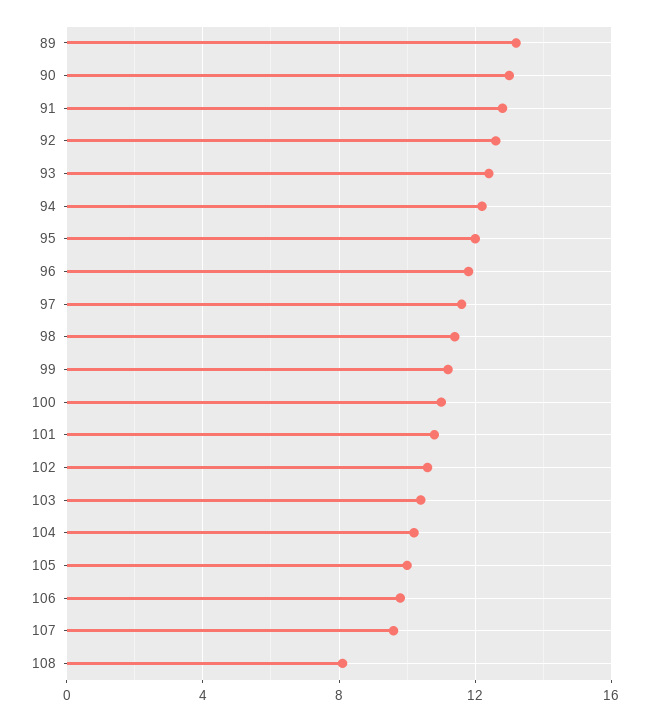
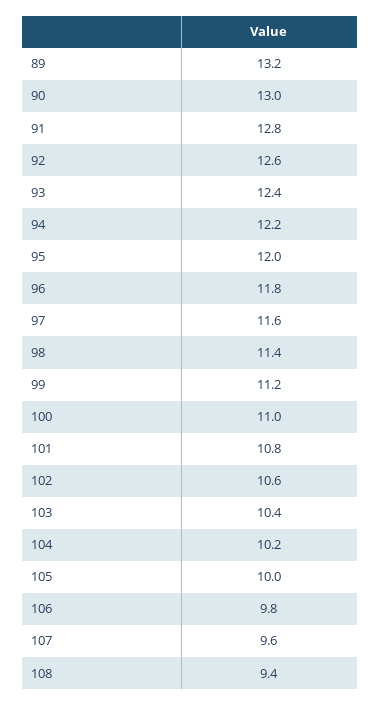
  {
    "89": 13.2,
    "90": 13,
    "91": 12.8,
    "92": 12.6,
    "93": 12.4,
    "94": 12.2,
    "95": 12,
    "96": 11.8,
    "97": 11.6,
    "98": 11.4,
    "99": 11.2,
    "100": 11,
    "101": 10.8,
    "102": 10.6,
    "103": 10.4,
    "104": 10.2,
    "105": 10,
    "106": 9.8,
    "107": 9.6,
-   "108": 8
+   "108": 9.4
  }

